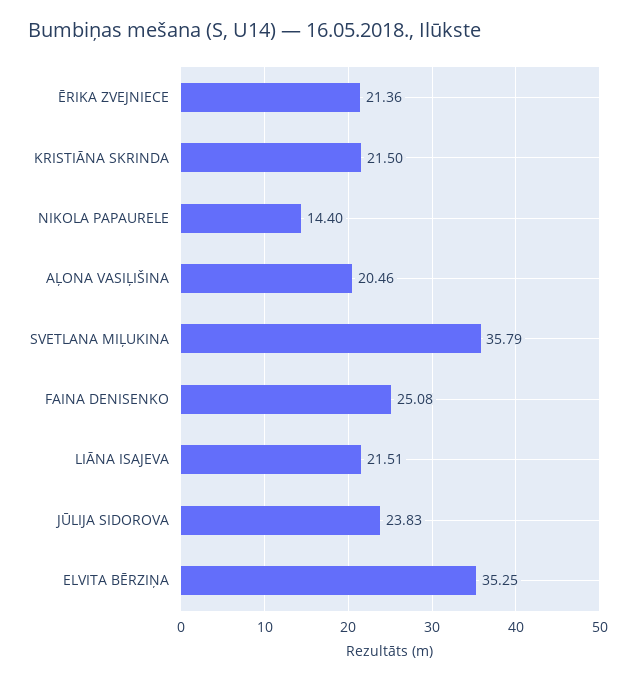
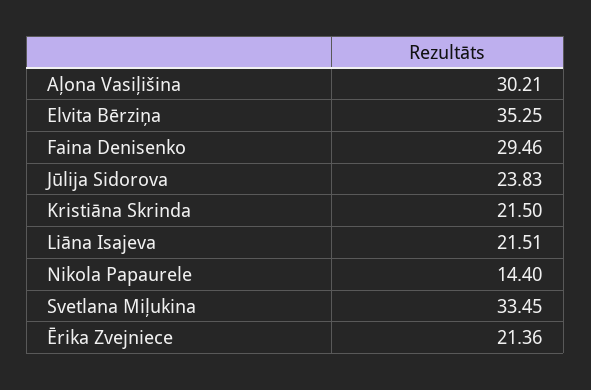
  {
    "ĒRIKA ZVEJNIECE": 21.36,
    "KRISTIĀNA SKRINDA": 21.5,
    "NIKOLA PAPAURELE": 14.4,
-   "AĻONA VASIĻIŠINA": 20.46,
+   "AĻONA VASIĻIŠINA": 30.21,
-   "SVETLANA MIĻUKINA": 35.79,
+   "SVETLANA MIĻUKINA": 33.45,
-   "FAINA DENISENKO": 25.08,
+   "FAINA DENISENKO": 29.46,
    "LIĀNA ISAJEVA": 21.51,
    "JŪLIJA SIDOROVA": 23.83,
    "ELVITA BĒRZIŅA": 35.25
  }

